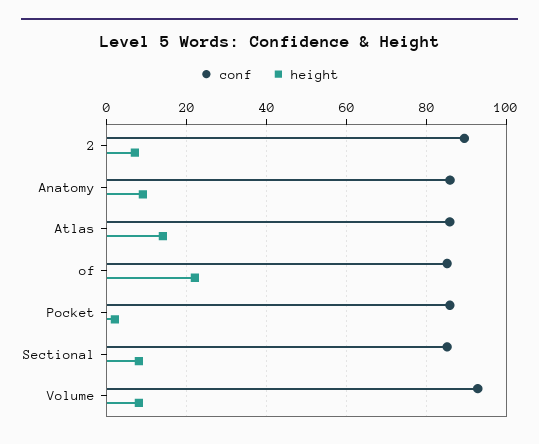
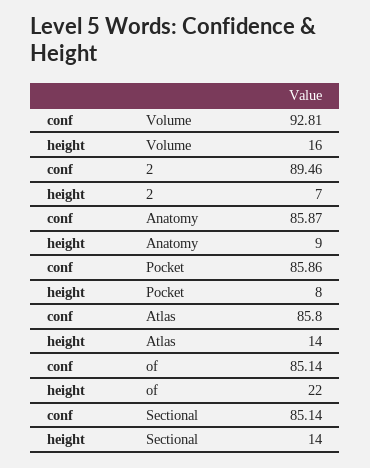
  {
    "conf": {
      "2": 89.46,
      "Anatomy": 85.87,
      "Atlas": 85.8,
      "of": 85.14,
      "Pocket": 85.86,
      "Sectional": 85.14,
      "Volume": 92.81
    },
    "height": {
      "2": 7,
      "Anatomy": 9,
      "Atlas": 14,
      "of": 22,
-     "Pocket": 2,
+     "Pocket": 8,
-     "Sectional": 8,
+     "Sectional": 14,
-     "Volume": 8
+     "Volume": 16
    }
  }

